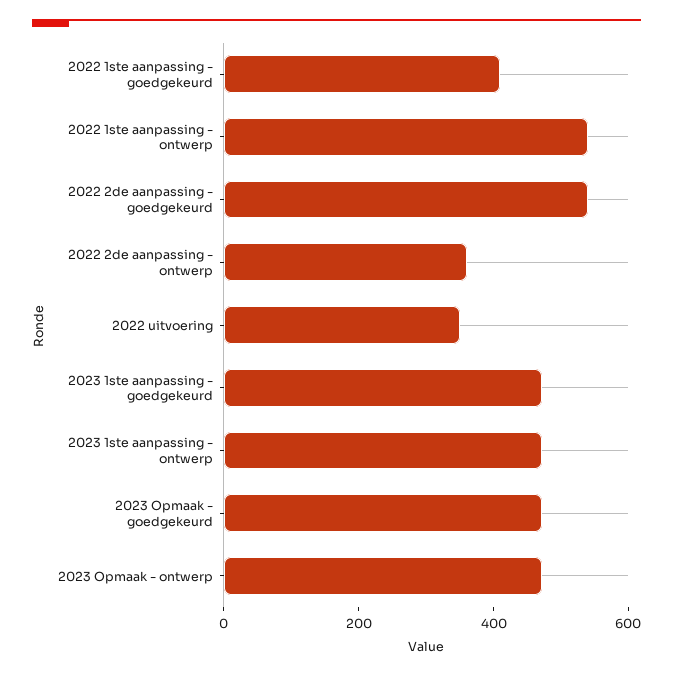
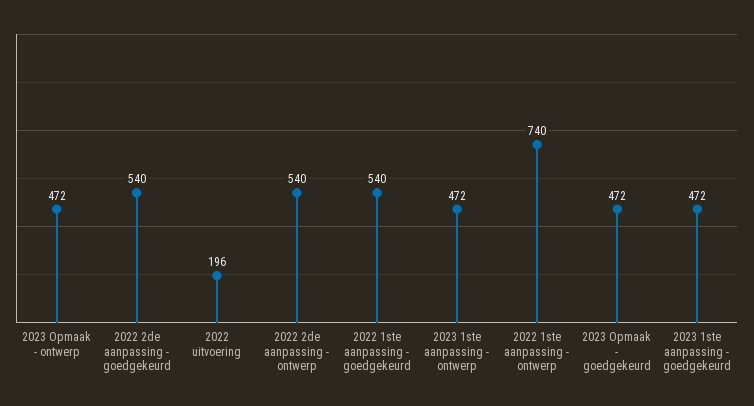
  {
-   "2022 1ste aanpassing - goedgekeurd": 400,
+   "2022 1ste aanpassing - goedgekeurd": 540,
-   "2022 1ste aanpassing - ontwerp": 550,
+   "2022 1ste aanpassing - ontwerp": 740,
    "2022 2de aanpassing - goedgekeurd": 540,
-   "2022 2de aanpassing - ontwerp": 350,
+   "2022 2de aanpassing - ontwerp": 540,
-   "2022 uitvoering": 350,
+   "2022 uitvoering": 196,
    "2023 1ste aanpassing - goedgekeurd": 472,
    "2023 1ste aanpassing - ontwerp": 472,
    "2023 Opmaak - goedgekeurd": 472,
    "2023 Opmaak - ontwerp": 472
  }

